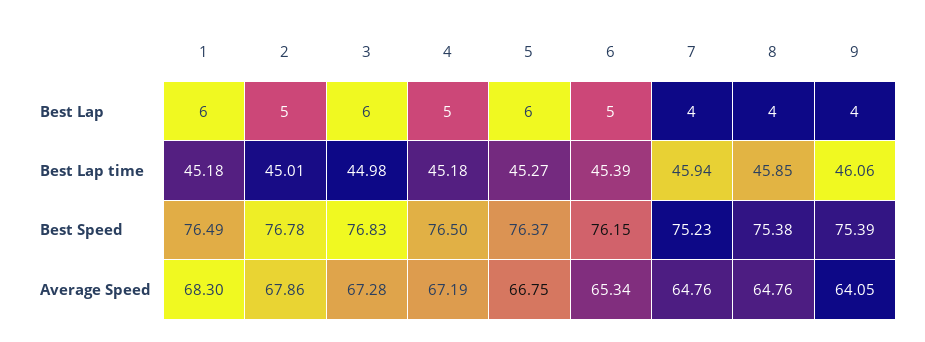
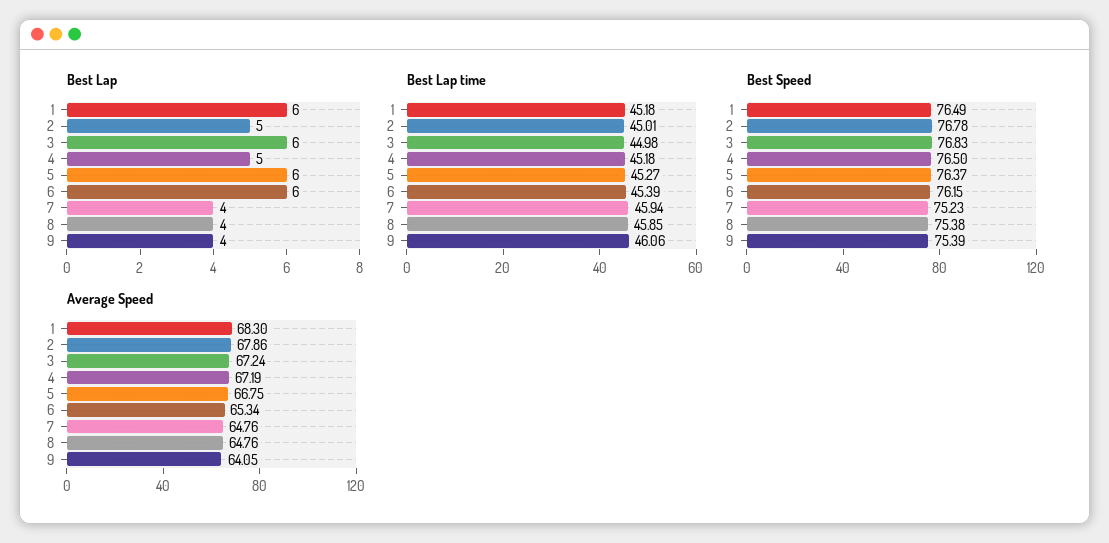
  {
    "Best Lap": {
      "1": 6,
      "2": 5,
      "3": 6,
      "4": 5,
      "5": 6,
-     "6": 5,
+     "6": 6,
      "7": 4,
      "8": 4,
      "9": 4
    },
    "Best Lap time": {
      "1": 45.18,
      "2": 45.01,
      "3": 44.98,
      "4": 45.18,
      "5": 45.27,
      "6": 45.39,
      "7": 45.94,
      "8": 45.85,
      "9": 46.06
    },
    "Best Speed": {
      "1": 76.49,
      "2": 76.78,
      "3": 76.83,
      "4": 76.5,
      "5": 76.37,
      "6": 76.15,
      "7": 75.23,
      "8": 75.38,
      "9": 75.39
    },
    "Average Speed": {
      "1": 68.3,
      "2": 67.86,
-     "3": 67.28,
+     "3": 67.24,
      "4": 67.19,
      "5": 66.75,
      "6": 65.34,
      "7": 64.76,
      "8": 64.76,
      "9": 64.05
    }
  }

